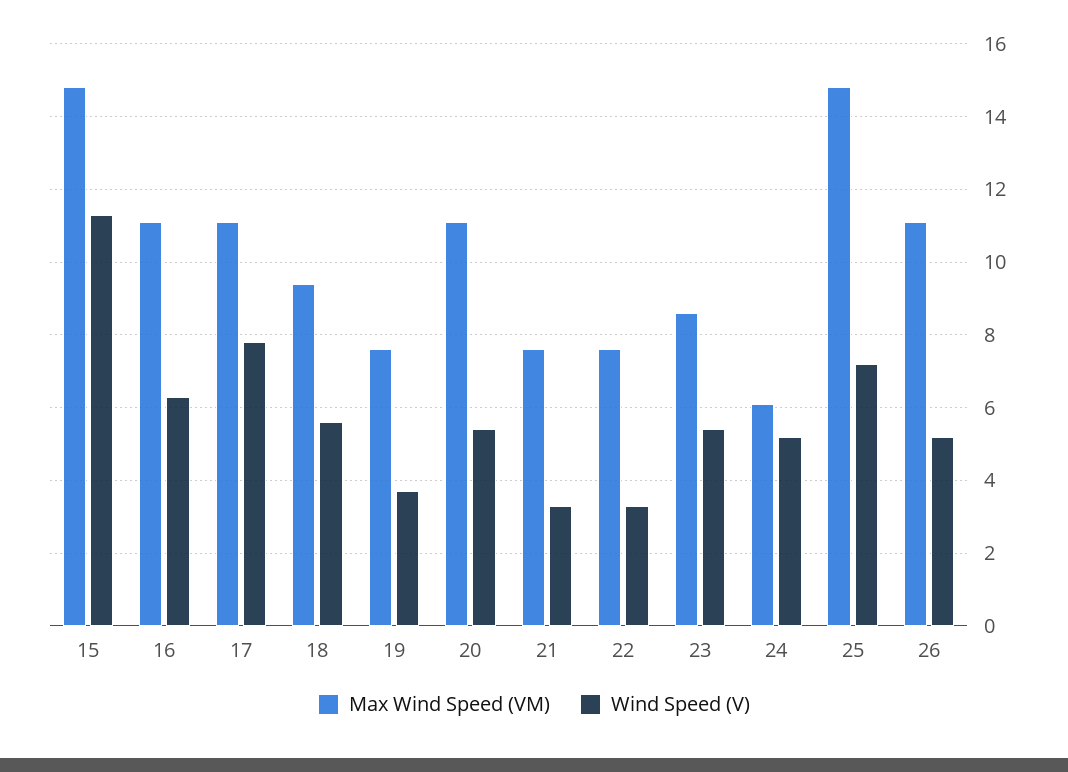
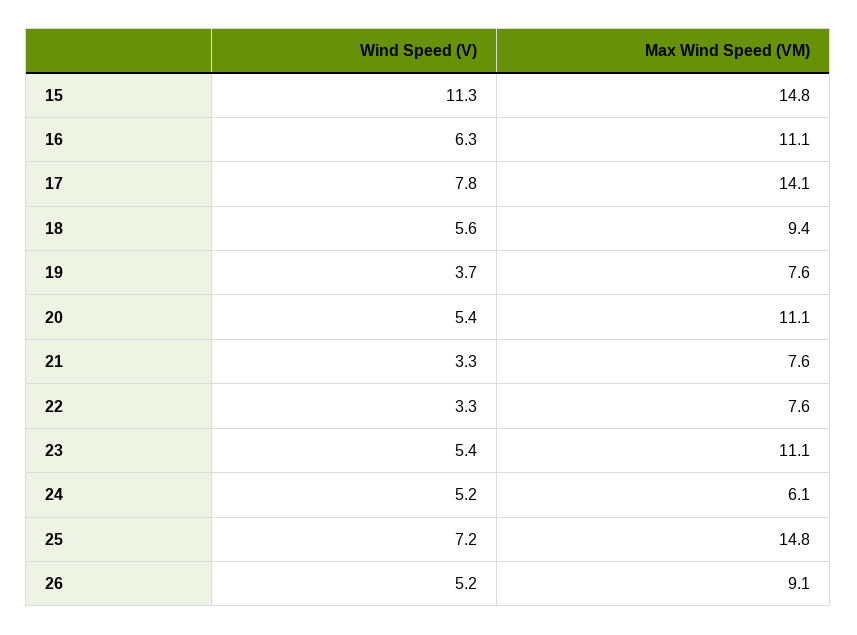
  {
    "Max Wind Speed (VM)": {
      "15": 14.8,
      "16": 11.1,
-     "17": 11,
+     "17": 14.1,
      "18": 9.4,
      "19": 7.6,
      "20": 11.1,
      "21": 7.6,
      "22": 7.6,
-     "23": 8.5,
+     "23": 11.1,
      "24": 6.1,
      "25": 14.8,
-     "26": 11
+     "26": 9.1
    },
    "Wind Speed (V)": {
      "15": 11.3,
      "16": 6.3,
      "17": 7.8,
      "18": 5.6,
      "19": 3.7,
      "20": 5.4,
      "21": 3.3,
      "22": 3.3,
      "23": 5.4,
      "24": 5.2,
      "25": 7.2,
      "26": 5.2
    }
  }

